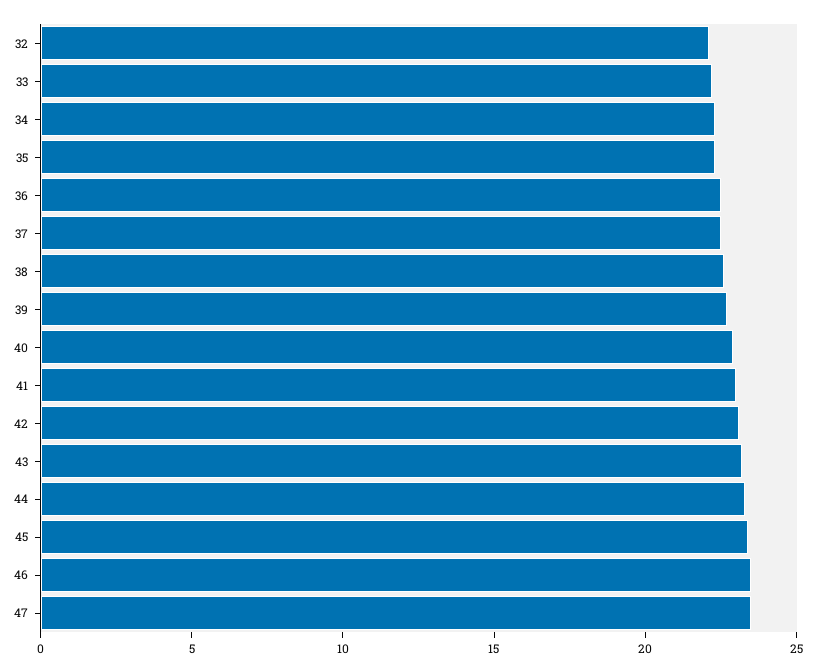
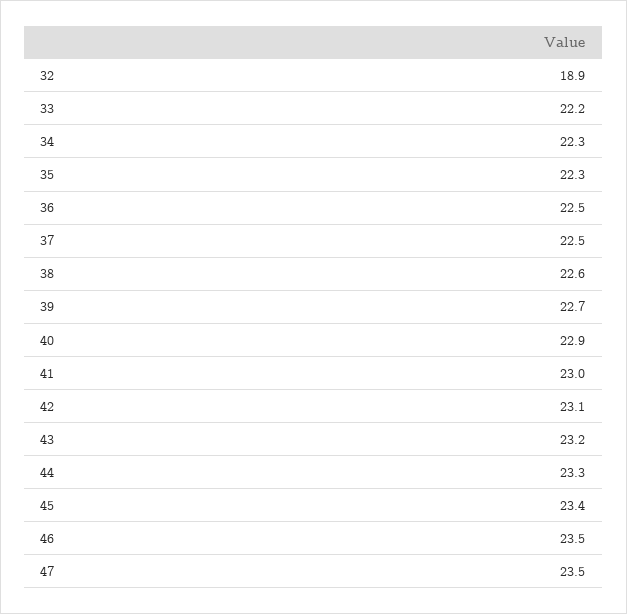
  {
-   "32": 22,
+   "32": 18.9,
    "33": 22.2,
    "34": 22.3,
    "35": 22.3,
    "36": 22.5,
    "37": 22.5,
    "38": 22.6,
    "39": 22.7,
    "40": 22.9,
    "41": 23,
    "42": 23.1,
    "43": 23.2,
    "44": 23.3,
    "45": 23.4,
    "46": 23.5,
    "47": 23.5
  }

